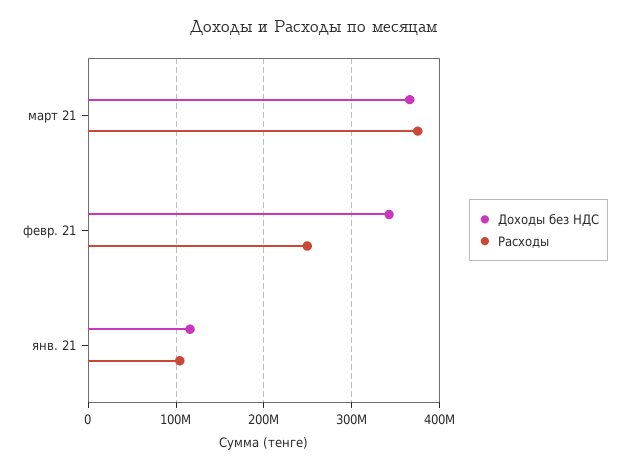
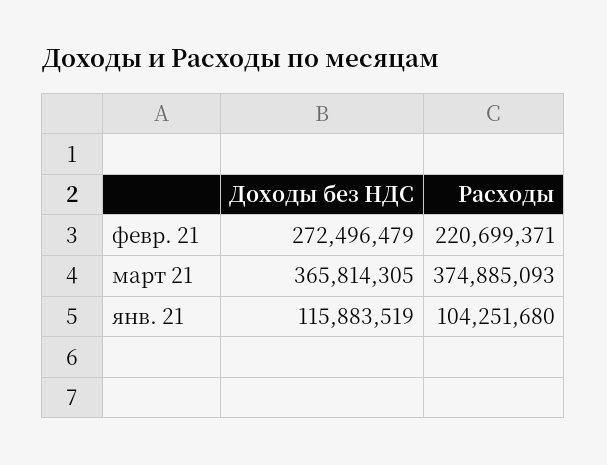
  {
    "Доходы без НДС": {
      "март 21": 365814305,
-     "февр. 21": 340000000,
+     "февр. 21": 272496479,
      "янв. 21": 115883519
    },
    "Расходы": {
      "март 21": 374885093,
-     "февр. 21": 250000000,
+     "февр. 21": 220699371,
      "янв. 21": 104251680
    }
  }

